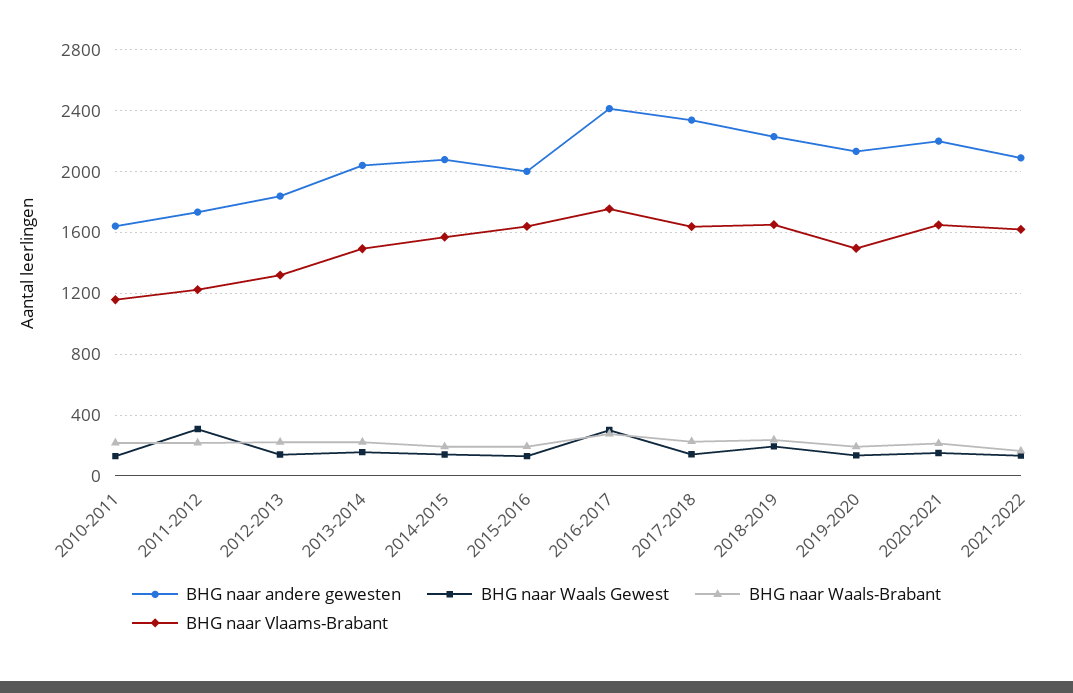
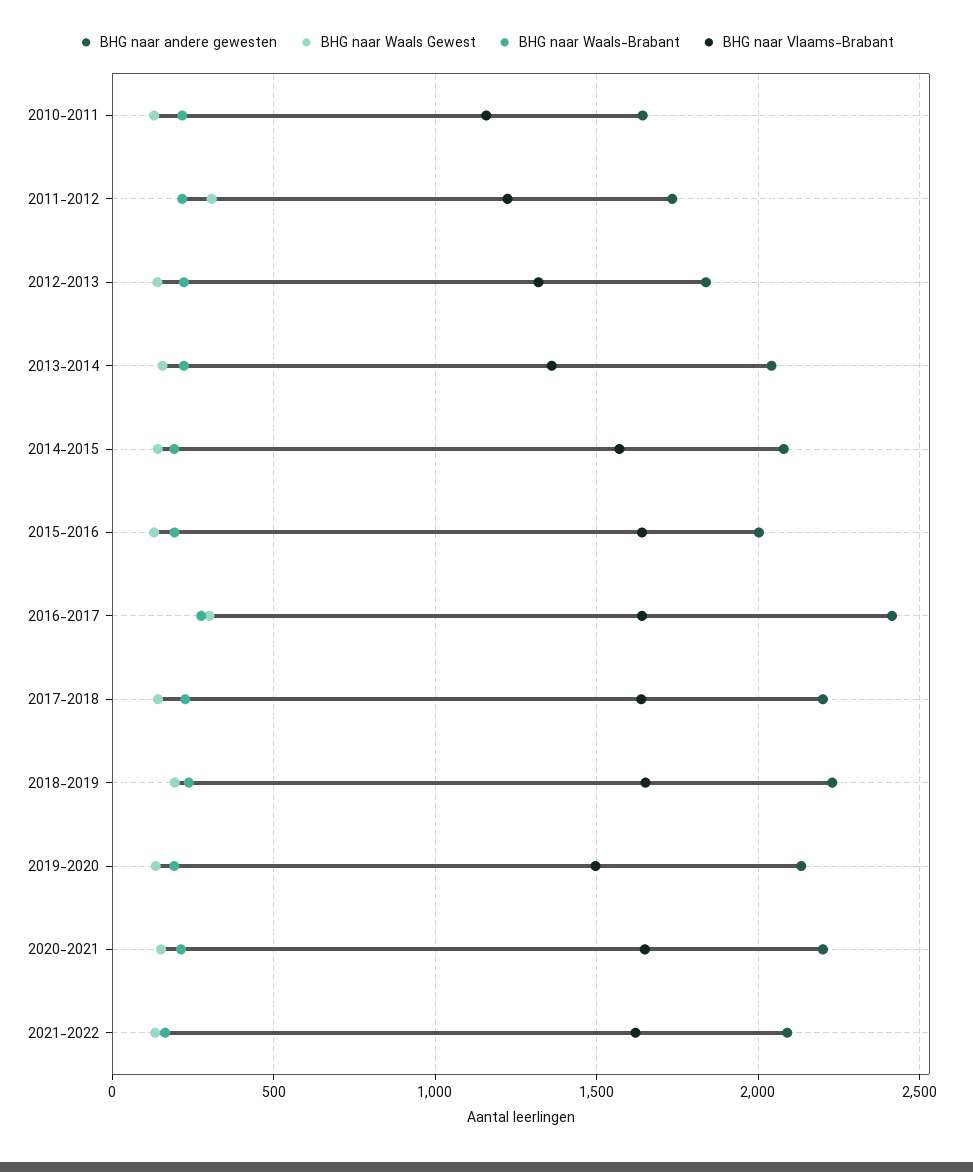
  {
    "BHG naar andere gewesten": {
      "2010-2011": 1650,
      "2011-2012": 1750,
      "2012-2013": 1850,
      "2013-2014": 2050,
      "2014-2015": 2100,
      "2015-2016": 2000,
      "2016-2017": 2400,
-     "2017-2018": 2350,
+     "2017-2018": 2200,
      "2018-2019": 2250,
      "2019-2020": 2150,
      "2020-2021": 2200,
      "2021-2022": 2100
    },
    "BHG naar Waals Gewest": {
      "2010-2011": 150,
      "2011-2012": 300,
      "2012-2013": 150,
      "2013-2014": 150,
      "2014-2015": 150,
      "2015-2016": 150,
      "2016-2017": 300,
      "2017-2018": 150,
      "2018-2019": 200,
      "2019-2020": 150,
      "2020-2021": 150,
      "2021-2022": 150
    },
    "BHG naar Waals-Brabant": {
      "2010-2011": 200,
      "2011-2012": 200,
      "2012-2013": 200,
      "2013-2014": 200,
      "2014-2015": 200,
      "2015-2016": 200,
      "2016-2017": 300,
      "2017-2018": 250,
      "2018-2019": 250,
      "2019-2020": 200,
      "2020-2021": 200,
      "2021-2022": 150
    },
    "BHG naar Vlaams-Brabant": {
      "2010-2011": 1150,
      "2011-2012": 1200,
      "2012-2013": 1300,
-     "2013-2014": 1500,
+     "2013-2014": 1350,
      "2014-2015": 1550,
      "2015-2016": 1650,
-     "2016-2017": 1750,
+     "2016-2017": 1650,
      "2017-2018": 1650,
      "2018-2019": 1650,
      "2019-2020": 1500,
      "2020-2021": 1650,
      "2021-2022": 1600
    }
  }

